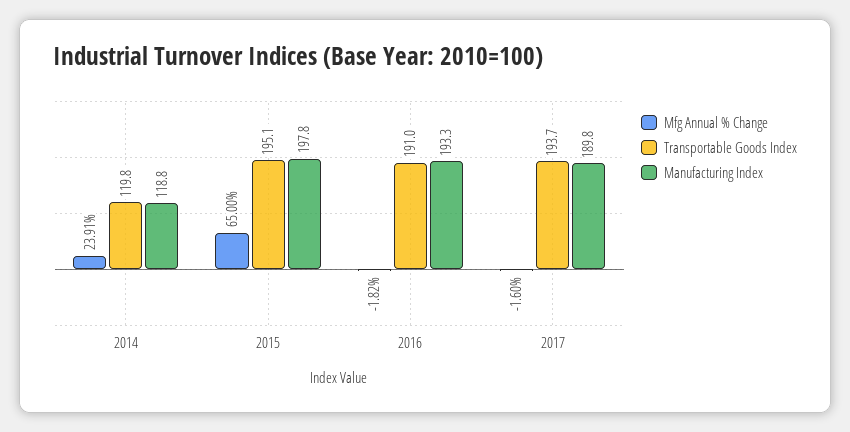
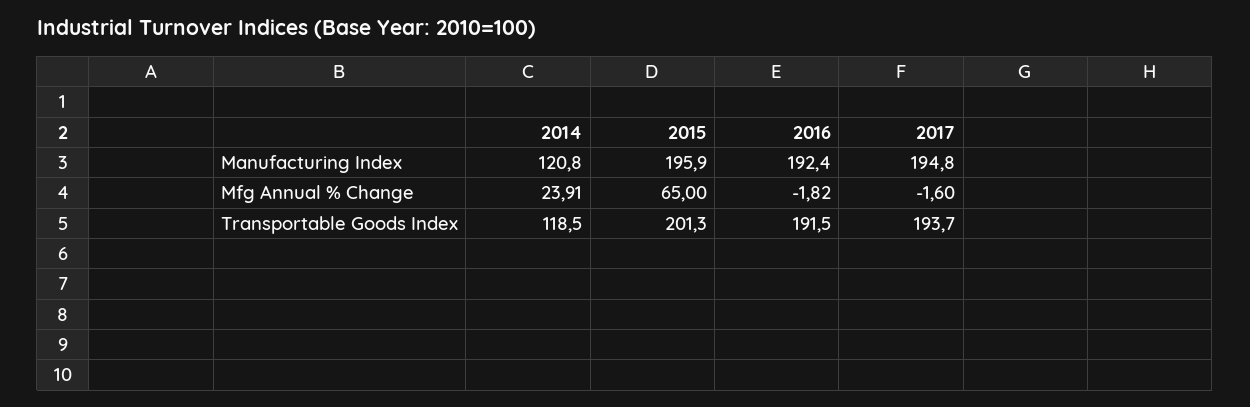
  {
    "Mfg Annual % Change": {
      "2014": 23.91,
      "2015": 65,
      "2016": -1.82,
      "2017": -1.6
    },
    "Transportable Goods Index": {
-     "2014": 119.8,
+     "2014": 118.5,
-     "2015": 195.1,
+     "2015": 201.3,
-     "2016": 191,
+     "2016": 191.5,
      "2017": 193.7
    },
    "Manufacturing Index": {
-     "2014": 118.8,
+     "2014": 120.8,
-     "2015": 197.8,
+     "2015": 195.9,
-     "2016": 193.3,
+     "2016": 192.4,
-     "2017": 189.8
+     "2017": 194.8
    }
  }

